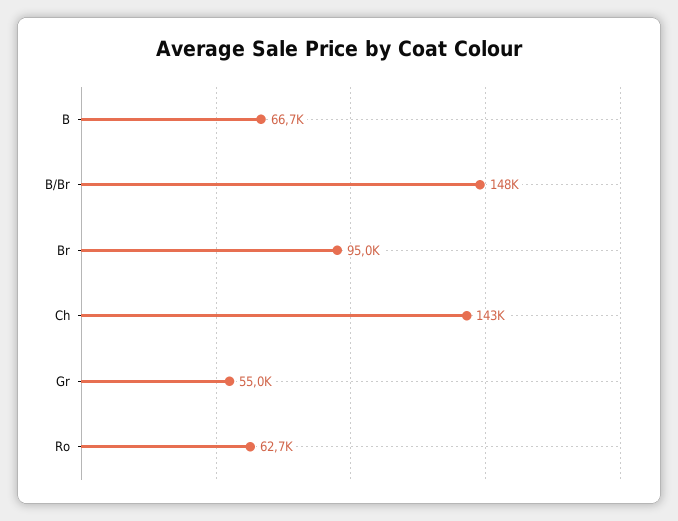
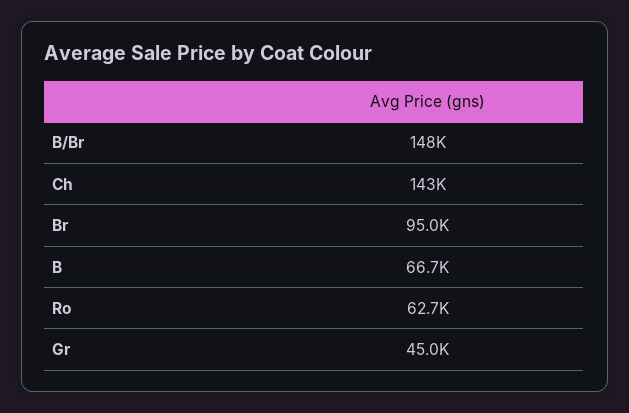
  {
    "B": 66700,
    "B/Br": 148000,
    "Br": 95000,
    "Ch": 143000,
-   "Gr": 55000,
+   "Gr": 45000,
    "Ro": 62700
  }

